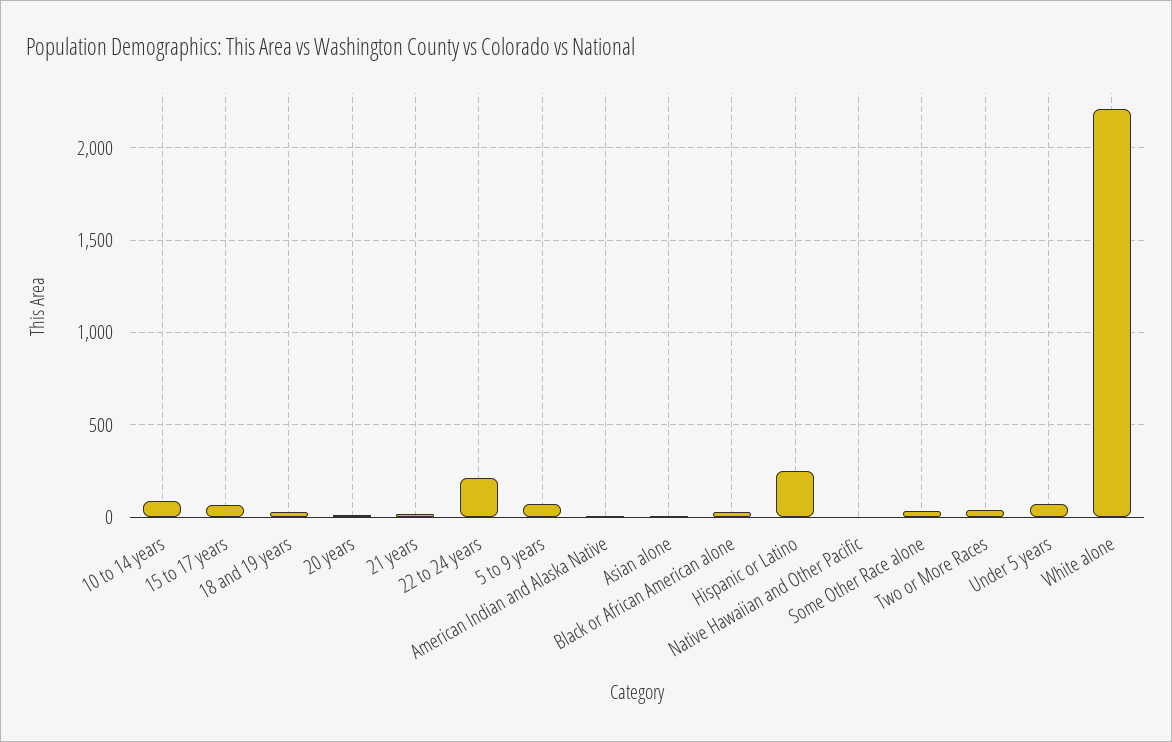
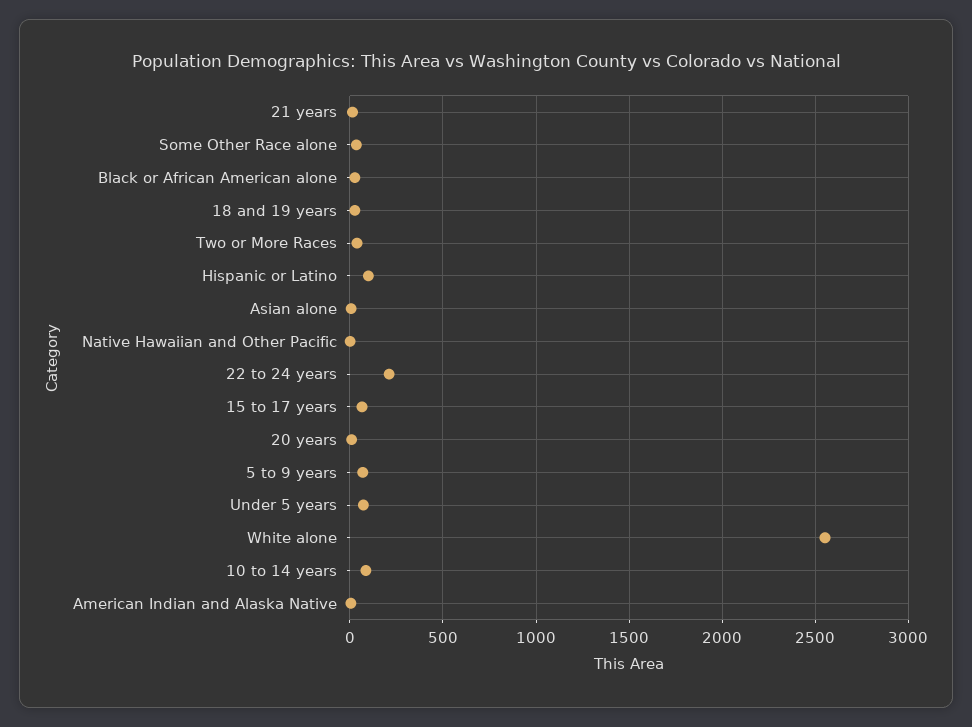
  {
    "10 to 14 years": 100,
    "15 to 17 years": 50,
    "18 and 19 years": 50,
    "20 years": 0,
    "21 years": 0,
    "22 to 24 years": 200,
    "5 to 9 years": 50,
    "American Indian and Alaska Native": 0,
    "Asian alone": 0,
    "Black or African American alone": 50,
-   "Hispanic or Latino": 250,
+   "Hispanic or Latino": 100,
    "Native Hawaiian and Other Pacific": 0,
    "Some Other Race alone": 50,
    "Two or More Races": 50,
    "Under 5 years": 50,
-   "White alone": 2200
+   "White alone": 2550
  }

